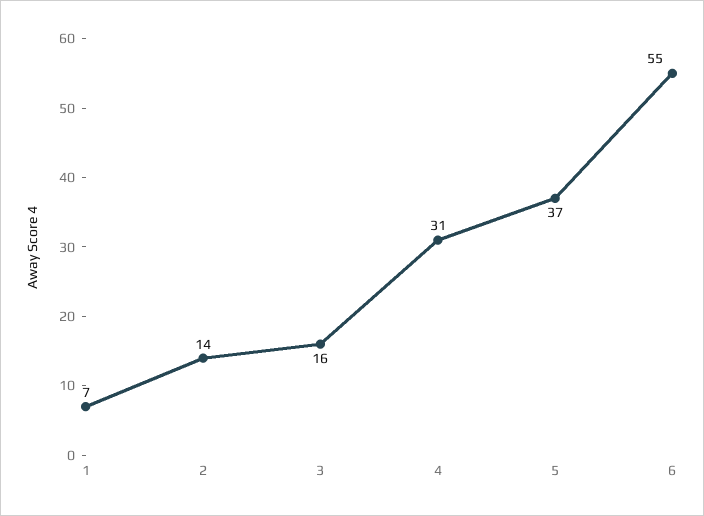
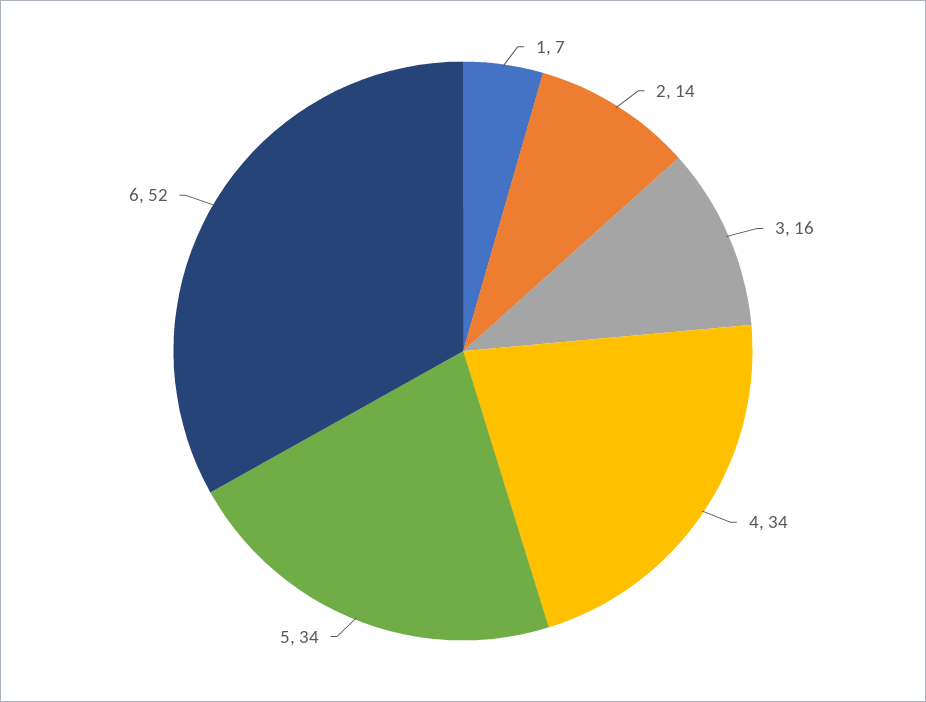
  {
    "1": 7,
    "2": 14,
    "3": 16,
-   "4": 31,
+   "4": 34,
-   "5": 37,
+   "5": 34,
-   "6": 55
+   "6": 52
  }

